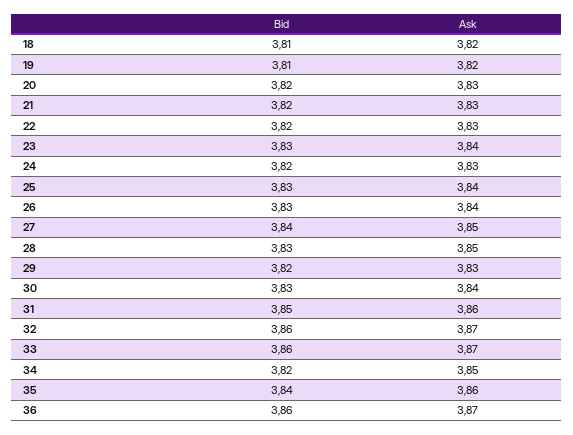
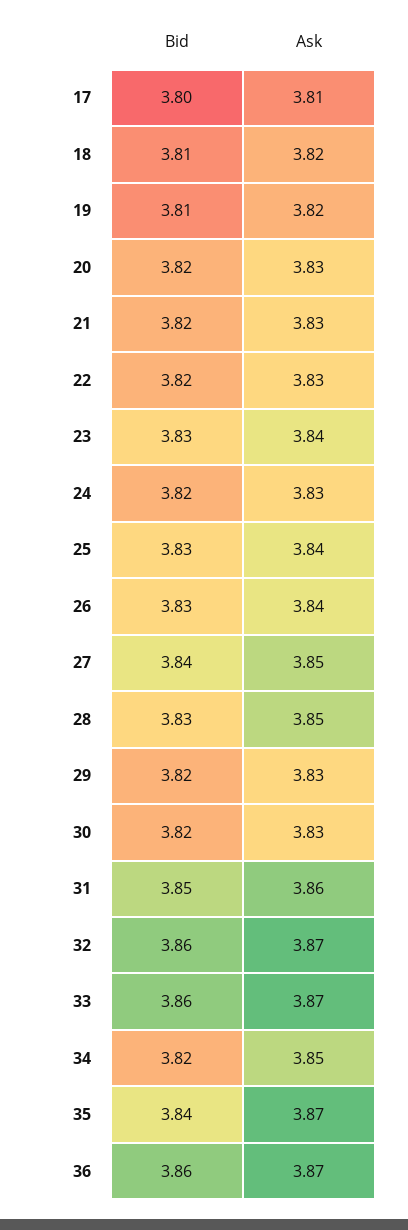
  {
    "Bid": {
      "18": 3.81,
      "19": 3.81,
      "20": 3.82,
      "21": 3.82,
      "22": 3.82,
      "23": 3.83,
      "24": 3.82,
      "25": 3.83,
      "26": 3.83,
      "27": 3.84,
      "28": 3.83,
      "29": 3.82,
-     "30": 3.83,
+     "30": 3.82,
      "31": 3.85,
      "32": 3.86,
      "33": 3.86,
      "34": 3.82,
      "35": 3.84,
-     "36": 3.86
+     "36": 3.86,
+     "17": 3.8
    },
    "Ask": {
      "18": 3.82,
      "19": 3.82,
      "20": 3.83,
      "21": 3.83,
      "22": 3.83,
      "23": 3.84,
      "24": 3.83,
      "25": 3.84,
      "26": 3.84,
      "27": 3.85,
      "28": 3.85,
      "29": 3.83,
-     "30": 3.84,
+     "30": 3.83,
      "31": 3.86,
      "32": 3.87,
      "33": 3.87,
      "34": 3.85,
-     "35": 3.86,
+     "35": 3.87,
-     "36": 3.87
+     "36": 3.87,
+     "17": 3.81
    }
  }

